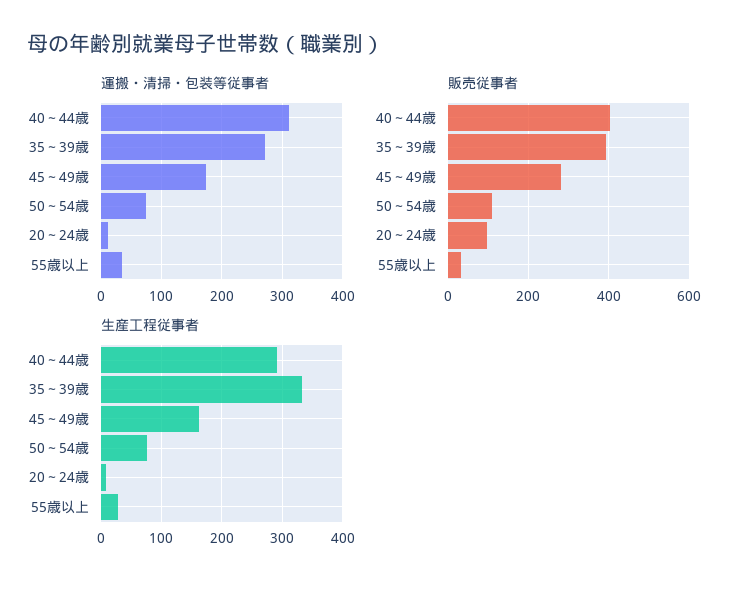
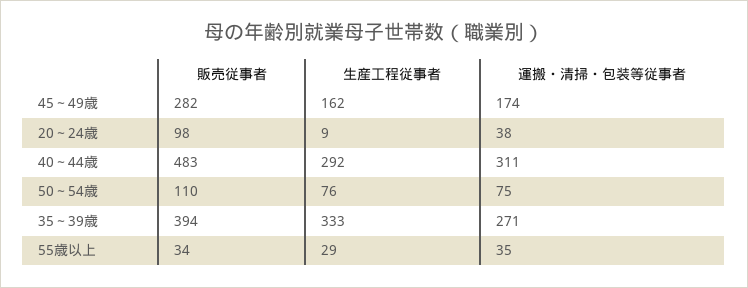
  {
    "運搬・清掃・包装等従事者": {
      "40～44歳": 311,
      "35～39歳": 271,
      "45～49歳": 174,
      "50～54歳": 75,
-     "20～24歳": 10,
+     "20～24歳": 38,
      "55歳以上": 35
    },
    "販売従事者": {
-     "40～44歳": 400,
+     "40～44歳": 483,
      "35～39歳": 394,
      "45～49歳": 282,
      "50～54歳": 110,
      "20～24歳": 98,
      "55歳以上": 34
    },
    "生産工程従事者": {
      "40～44歳": 292,
      "35～39歳": 333,
      "45～49歳": 162,
      "50～54歳": 76,
      "20～24歳": 9,
      "55歳以上": 29
    }
  }

